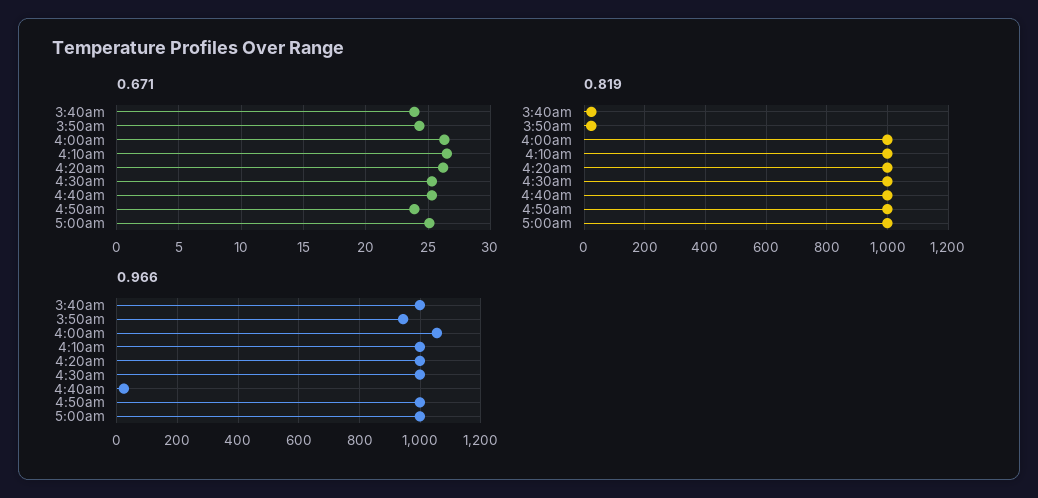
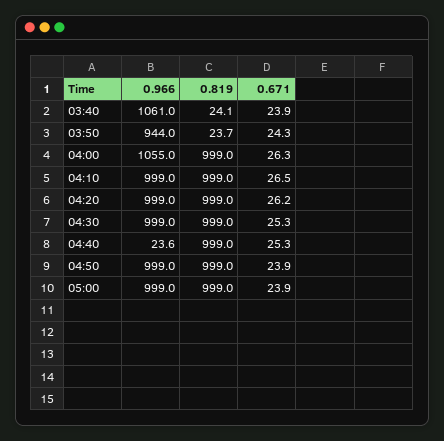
  {
    "0.671": {
      "3:40am": 23.9,
      "3:50am": 24.3,
      "4:00am": 26.3,
      "4:10am": 26.5,
      "4:20am": 26.2,
      "4:30am": 25.3,
      "4:40am": 25.3,
      "4:50am": 23.9,
-     "5:00am": 25
+     "5:00am": 23.9
    },
    "0.819": {
      "3:40am": 24.1,
      "3:50am": 23.7,
      "4:00am": 999,
      "4:10am": 999,
      "4:20am": 999,
      "4:30am": 999,
      "4:40am": 999,
      "4:50am": 999,
      "5:00am": 999
    },
    "0.966": {
-     "3:40am": 1000,
+     "3:40am": 1061,
      "3:50am": 944,
      "4:00am": 1055,
      "4:10am": 999,
      "4:20am": 999,
      "4:30am": 999,
      "4:40am": 23.6,
      "4:50am": 999,
      "5:00am": 999
    }
  }

